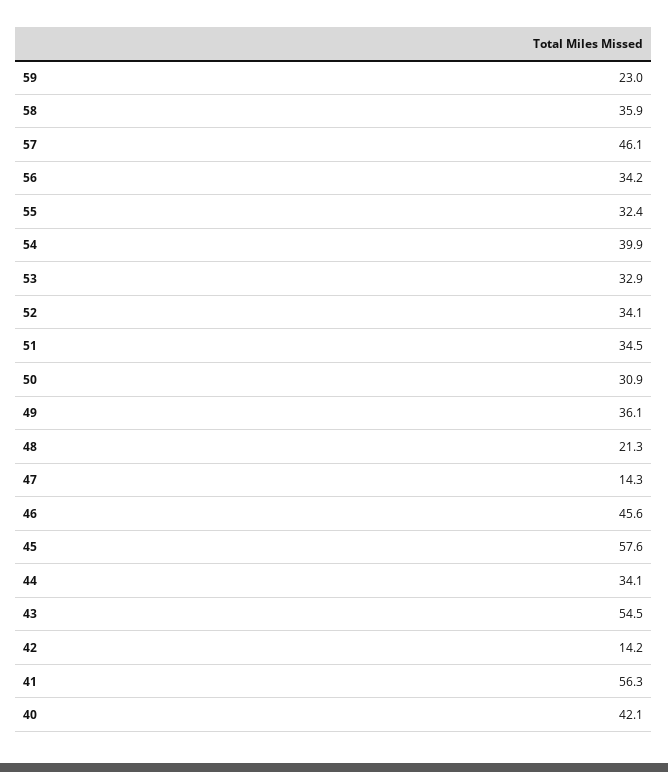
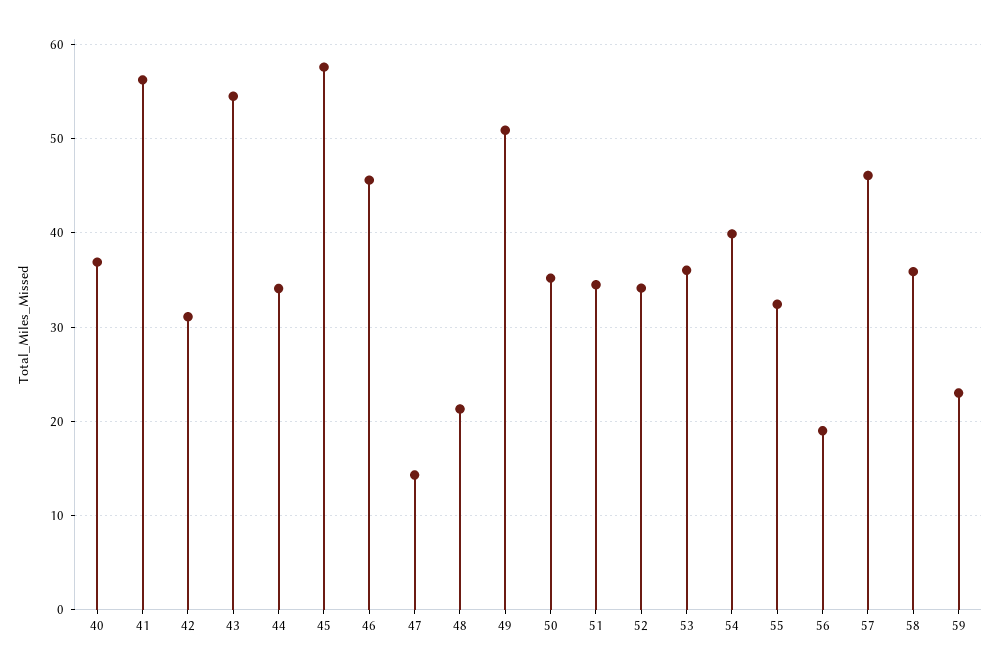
  {
    "59": 23,
    "58": 35.9,
    "57": 46.1,
-   "56": 34.2,
+   "56": 19,
    "55": 32.4,
    "54": 39.9,
-   "53": 32.9,
+   "53": 36,
    "52": 34.1,
    "51": 34.5,
-   "50": 30.9,
+   "50": 35,
-   "49": 36.1,
+   "49": 51,
    "48": 21.3,
    "47": 14.3,
    "46": 45.6,
    "45": 57.6,
    "44": 34.1,
    "43": 54.5,
-   "42": 14.2,
+   "42": 31,
    "41": 56.3,
-   "40": 42.1
+   "40": 37
  }

